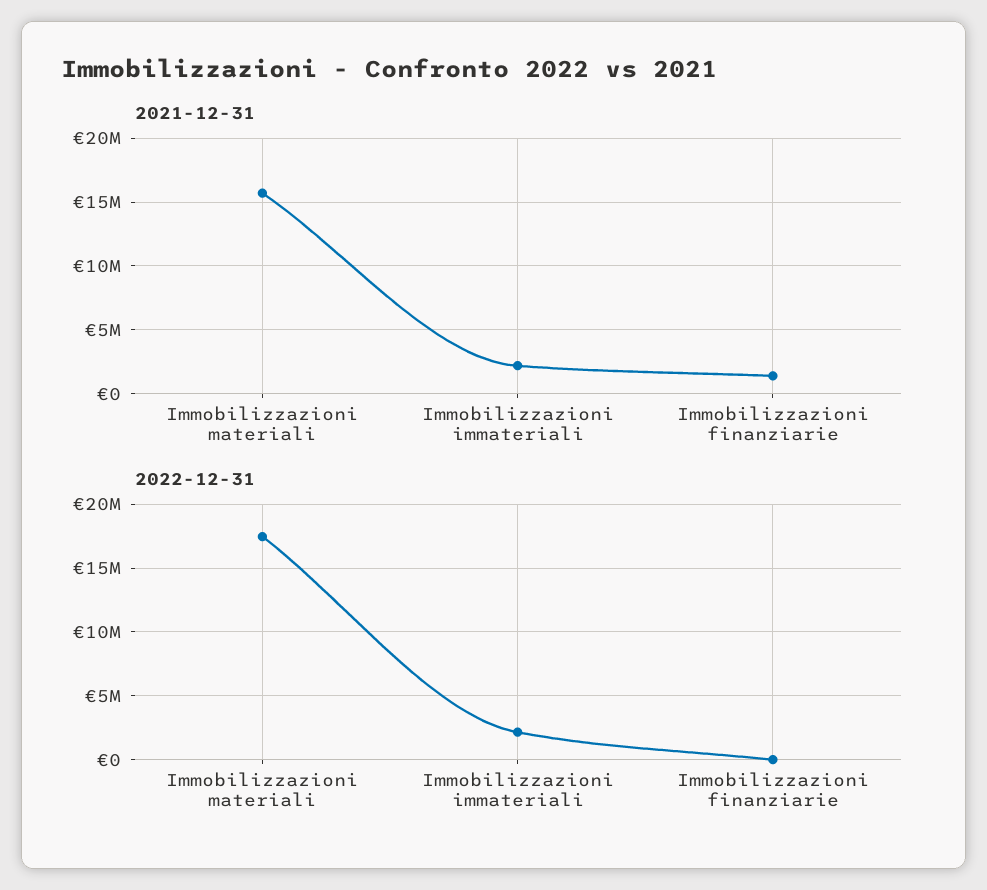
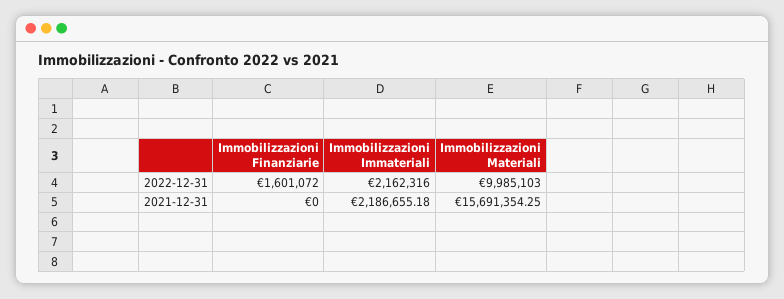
  {
    "2021-12-31": {
      "Immobilizzazioni materiali": 15691354.25,
      "Immobilizzazioni immateriali": 2186655.18,
-     "Immobilizzazioni finanziarie": 1500000
+     "Immobilizzazioni finanziarie": 0
    },
    "2022-12-31": {
-     "Immobilizzazioni materiali": 17500000,
+     "Immobilizzazioni materiali": 9985103,
      "Immobilizzazioni immateriali": 2162316,
-     "Immobilizzazioni finanziarie": 0
+     "Immobilizzazioni finanziarie": 1601072
    }
  }

